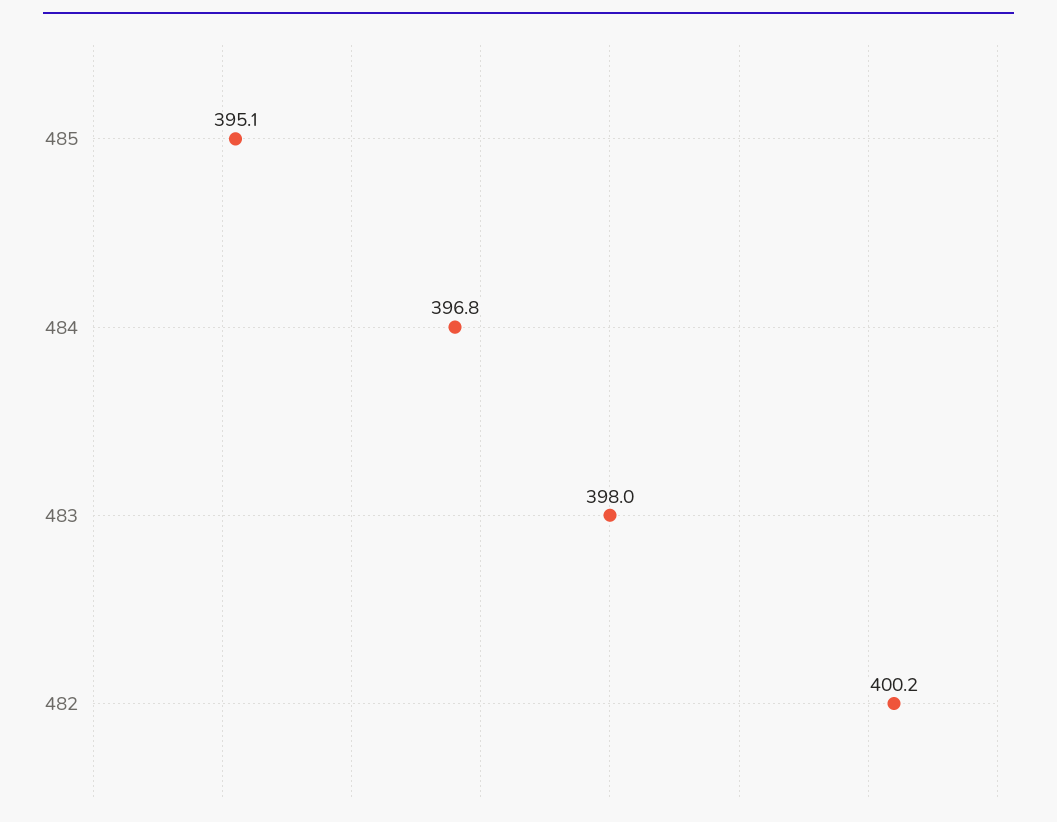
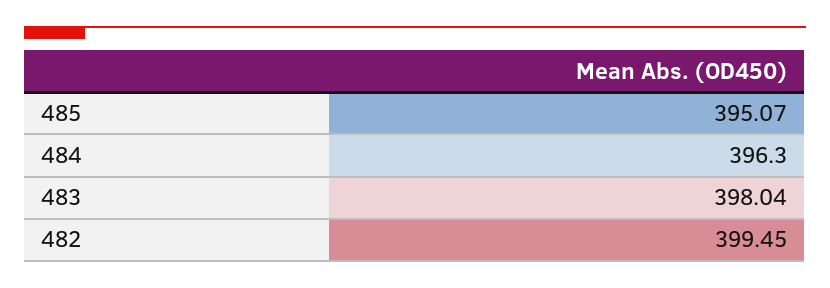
  {
    "485": 395.07,
-   "484": 396.8,
+   "484": 396.3,
    "483": 398.04,
-   "482": 400.2
+   "482": 399.45
  }

